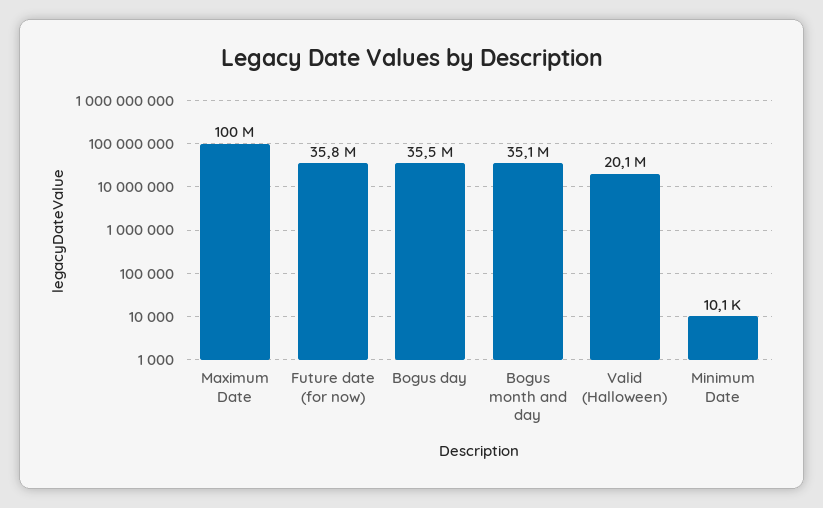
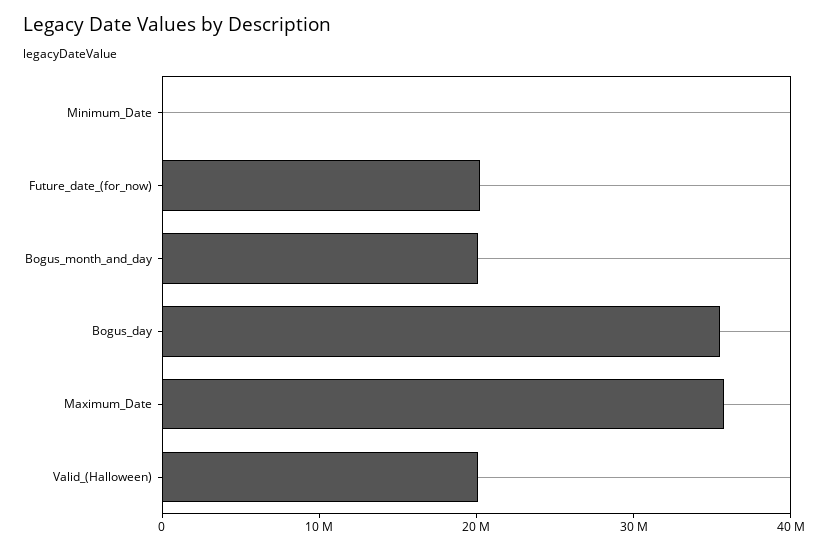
  {
-   "Maximum Date": 100000000,
+   "Maximum Date": 36000000,
-   "Future date (for now)": 35800000,
+   "Future date (for now)": 20000000,
    "Bogus day": 35500000,
-   "Bogus month and day": 35100000,
+   "Bogus month and day": 20000000,
    "Valid (Halloween)": 20100000,
    "Minimum Date": 10100
  }

